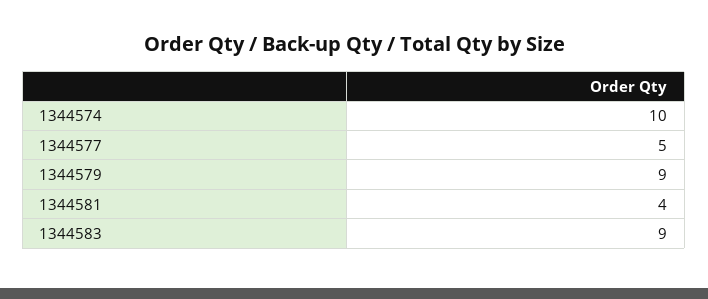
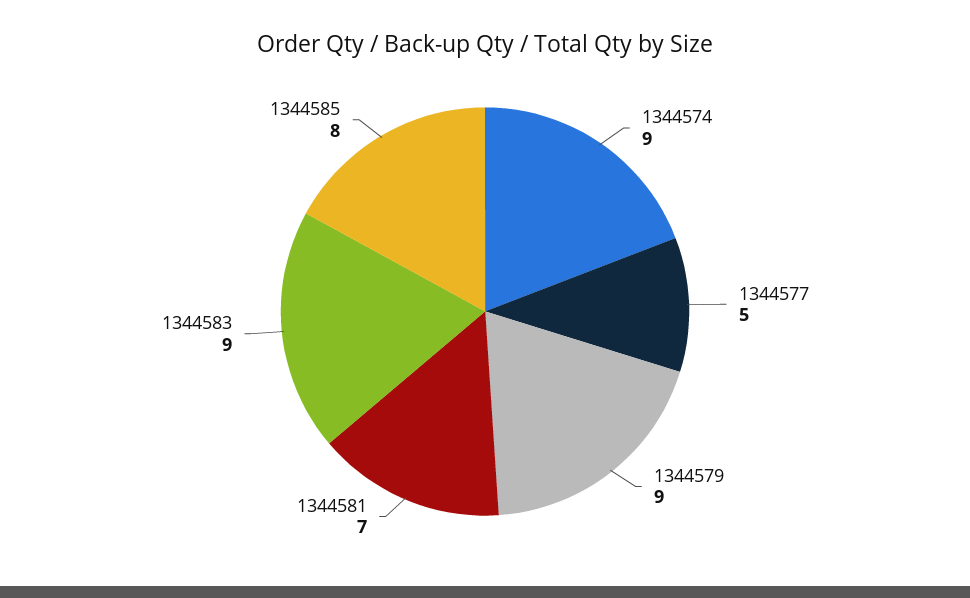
  {
-   "1344574": 10,
+   "1344574": 9,
    "1344577": 5,
    "1344579": 9,
-   "1344581": 4,
+   "1344581": 7,
-   "1344583": 9
+   "1344583": 9,
+   "1344585": 8
  }

